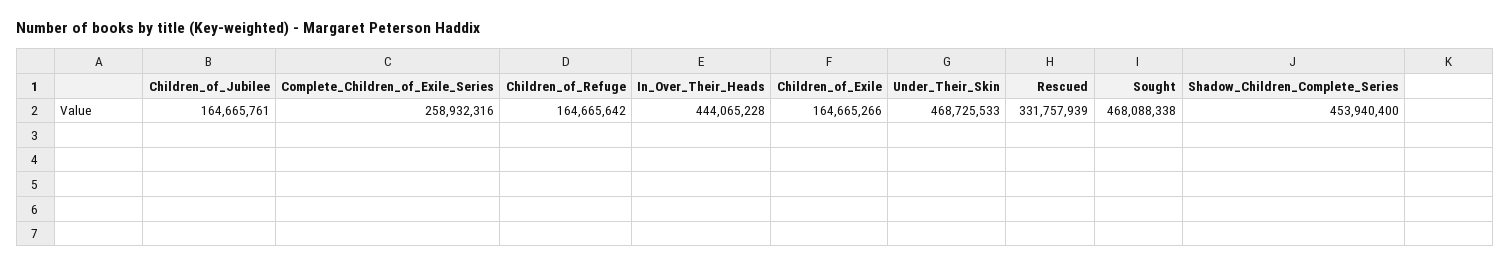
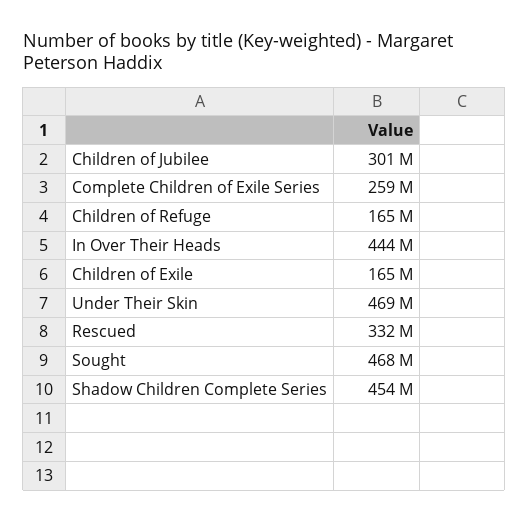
  {
-   "Children_of_Jubilee": 164665761,
+   "Children_of_Jubilee": 301000000,
    "Complete_Children_of_Exile_Series": 258932316,
    "Children_of_Refuge": 164665642,
    "In_Over_Their_Heads": 444065228,
    "Children_of_Exile": 164665266,
    "Under_Their_Skin": 468725533,
    "Rescued": 331757939,
    "Sought": 468088338,
    "Shadow_Children_Complete_Series": 453940400
  }

